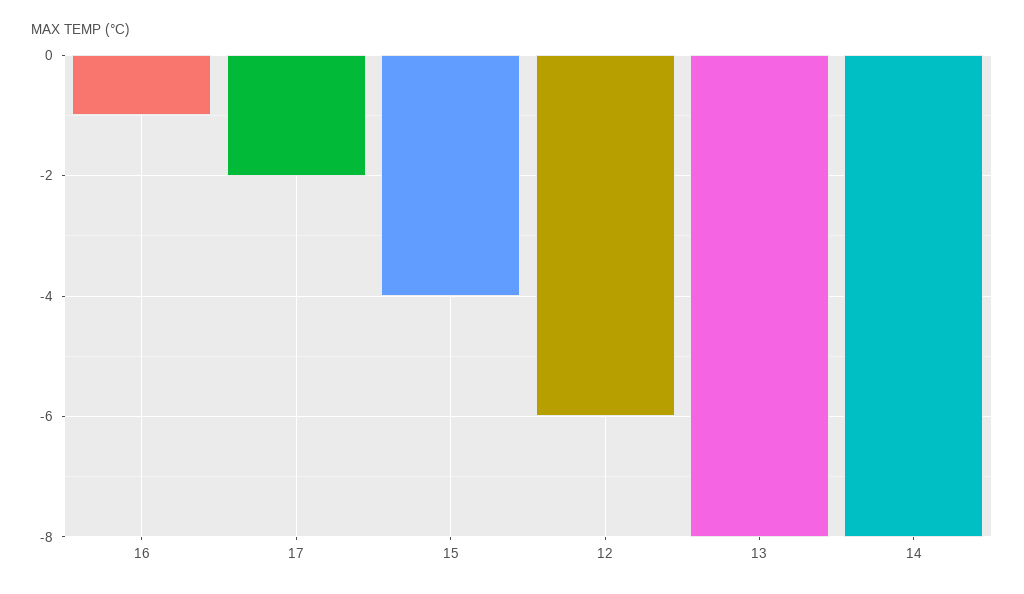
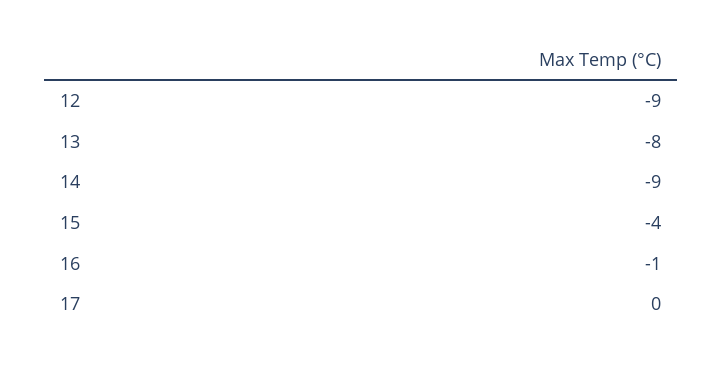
  {
    "16": -1,
-   "17": -2,
+   "17": 0,
    "15": -4,
-   "12": -6,
+   "12": -9,
    "13": -8,
-   "14": -8
+   "14": -9
  }

